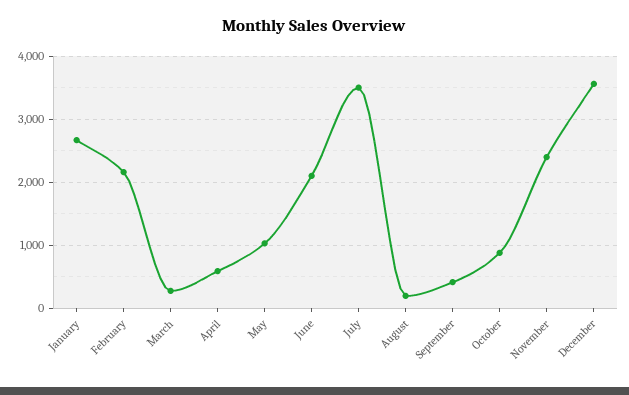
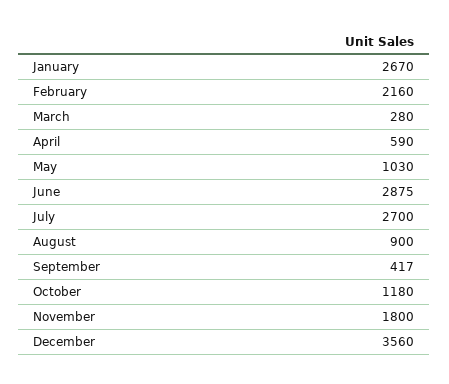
  {
    "January": 2670,
    "February": 2160,
    "March": 280,
    "April": 590,
    "May": 1030,
-   "June": 2100,
+   "June": 2875,
-   "July": 3500,
+   "July": 2700,
-   "August": 200,
+   "August": 900,
    "September": 417,
-   "October": 900,
+   "October": 1180,
-   "November": 2400,
+   "November": 1800,
    "December": 3560
  }

